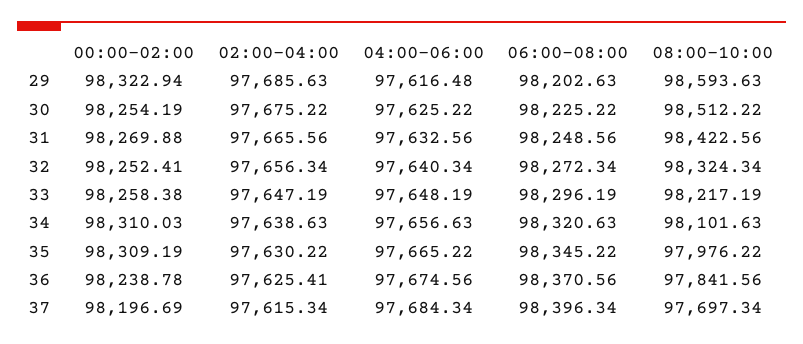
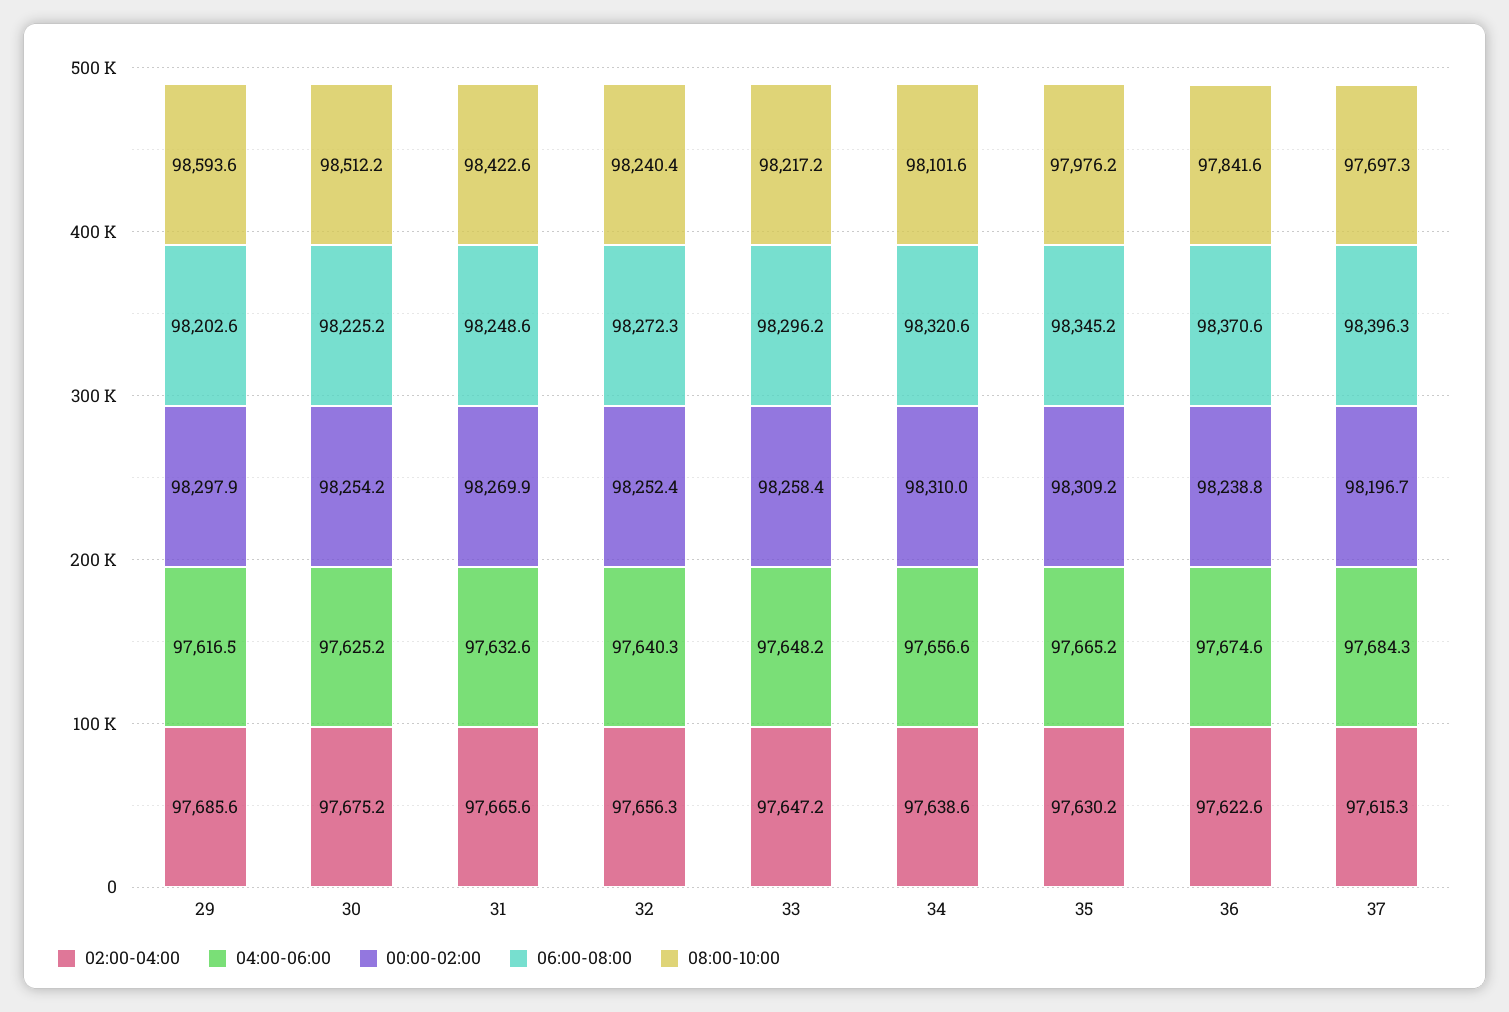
  {
    "00:00-02:00": {
-     "29": 98322.94,
+     "29": 98297.9,
      "30": 98254.19,
      "31": 98269.88,
      "32": 98252.41,
      "33": 98258.38,
      "34": 98310.03,
      "35": 98309.19,
      "36": 98238.78,
      "37": 98196.69
    },
    "02:00-04:00": {
      "29": 97685.63,
      "30": 97675.22,
      "31": 97665.56,
      "32": 97656.34,
      "33": 97647.19,
      "34": 97638.63,
      "35": 97630.22,
-     "36": 97625.41,
+     "36": 97622.6,
      "37": 97615.34
    },
    "04:00-06:00": {
      "29": 97616.48,
      "30": 97625.22,
      "31": 97632.56,
      "32": 97640.34,
      "33": 97648.19,
      "34": 97656.63,
      "35": 97665.22,
      "36": 97674.56,
      "37": 97684.34
    },
    "06:00-08:00": {
      "29": 98202.63,
      "30": 98225.22,
      "31": 98248.56,
      "32": 98272.34,
      "33": 98296.19,
      "34": 98320.63,
      "35": 98345.22,
      "36": 98370.56,
      "37": 98396.34
    },
    "08:00-10:00": {
      "29": 98593.63,
      "30": 98512.22,
      "31": 98422.56,
-     "32": 98324.34,
+     "32": 98240.4,
      "33": 98217.19,
      "34": 98101.63,
      "35": 97976.22,
      "36": 97841.56,
      "37": 97697.34
    }
  }

